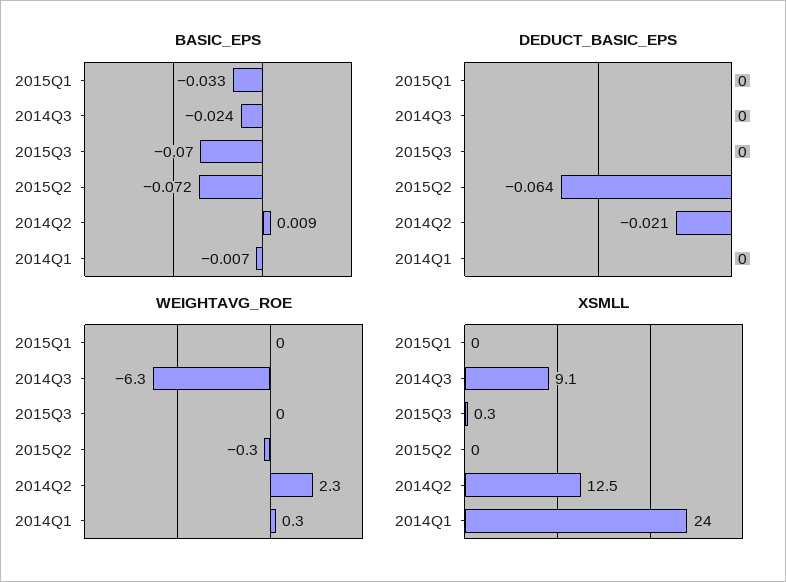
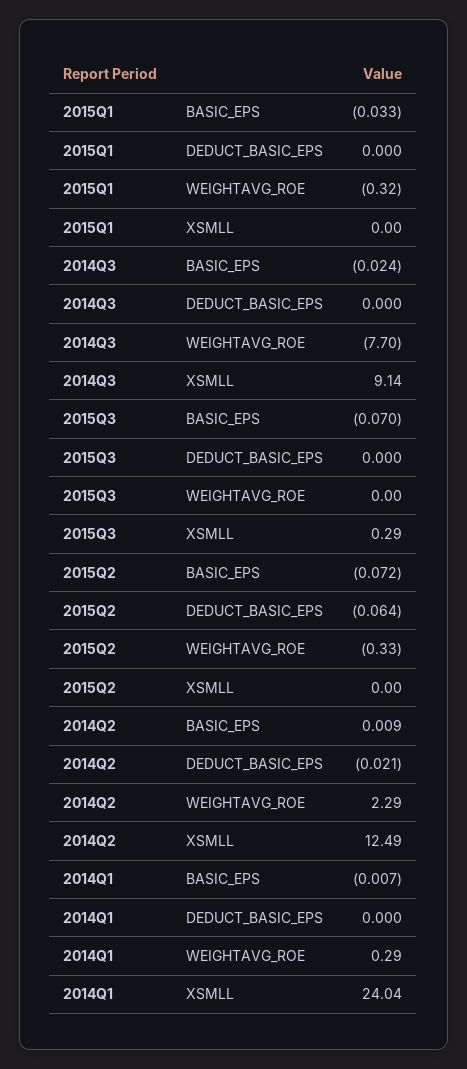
  {
    "BASIC_EPS": {
      "2015Q1": -0.033,
      "2014Q3": -0.024,
      "2015Q3": -0.07,
      "2015Q2": -0.072,
      "2014Q2": 0.009,
      "2014Q1": -0.007
    },
    "DEDUCT_BASIC_EPS": {
      "2015Q1": 0,
      "2014Q3": 0,
      "2015Q3": 0,
      "2015Q2": -0.064,
      "2014Q2": -0.021,
      "2014Q1": 0
    },
    "WEIGHTAVG_ROE": {
-     "2015Q1": 0,
+     "2015Q1": -0.32,
-     "2014Q3": -6.3,
+     "2014Q3": -7.7,
      "2015Q3": 0,
      "2015Q2": -0.33,
      "2014Q2": 2.29,
      "2014Q1": 0.29
    },
    "XSMLL": {
      "2015Q1": 0,
      "2014Q3": 9.14,
      "2015Q3": 0.29,
      "2015Q2": 0,
      "2014Q2": 12.49,
      "2014Q1": 24.04
    }
  }

